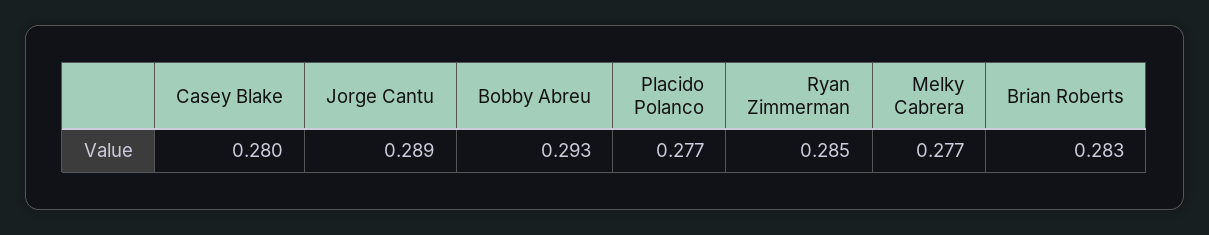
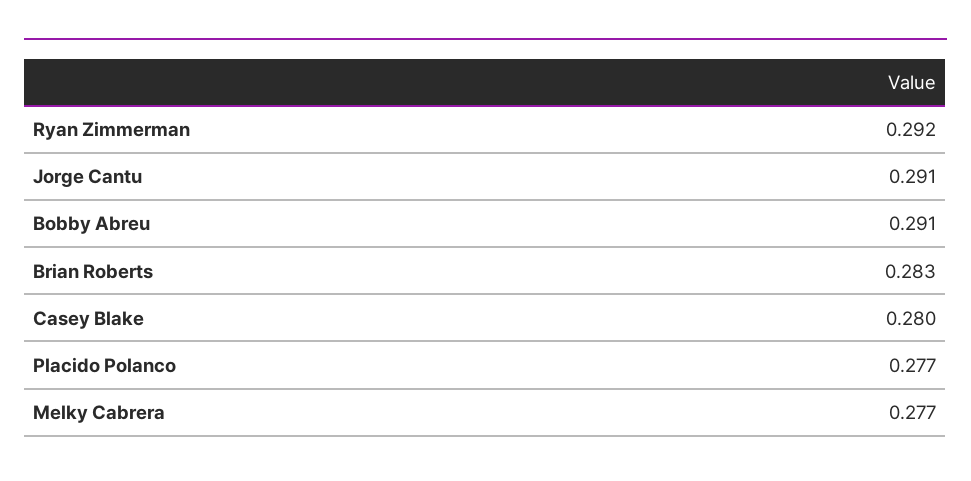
  {
    "Casey Blake": 0.28,
-   "Jorge Cantu": 0.289,
+   "Jorge Cantu": 0.291,
-   "Bobby Abreu": 0.293,
+   "Bobby Abreu": 0.291,
    "Placido Polanco": 0.277,
-   "Ryan Zimmerman": 0.285,
+   "Ryan Zimmerman": 0.292,
    "Melky Cabrera": 0.277,
    "Brian Roberts": 0.283
  }

